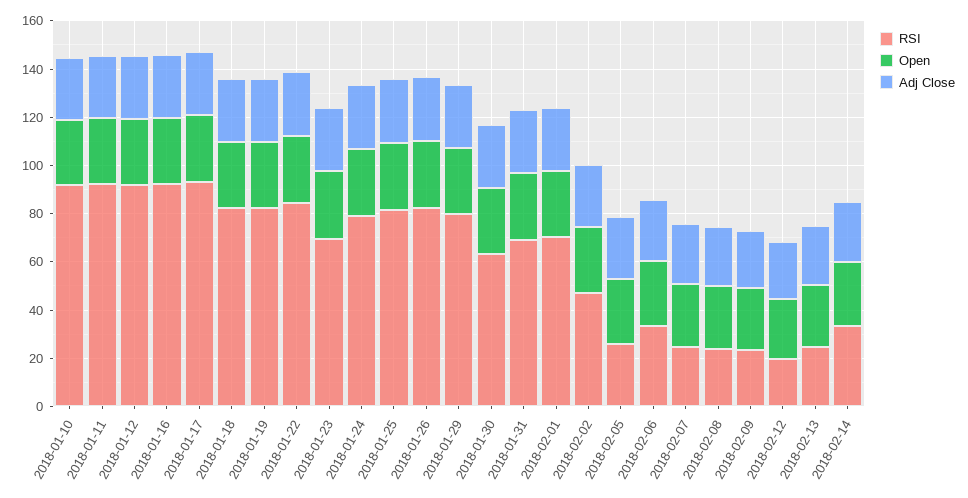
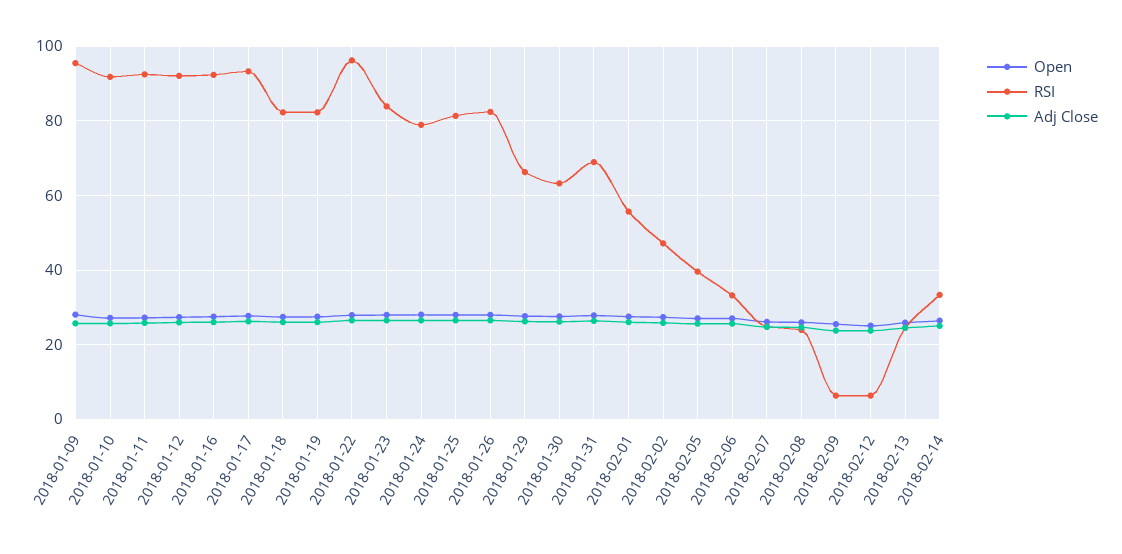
  {
    "RSI": {
      "2018-01-10": 92,
      "2018-01-11": 92,
      "2018-01-12": 92,
      "2018-01-16": 92,
      "2018-01-17": 94,
      "2018-01-18": 82,
      "2018-01-19": 82,
-     "2018-01-22": 85,
+     "2018-01-22": 96,
-     "2018-01-23": 70,
+     "2018-01-23": 84,
      "2018-01-24": 78,
      "2018-01-25": 82,
      "2018-01-26": 82,
-     "2018-01-29": 80,
+     "2018-01-29": 66,
      "2018-01-30": 64,
      "2018-01-31": 68,
-     "2018-02-01": 70,
+     "2018-02-01": 56,
      "2018-02-02": 48,
-     "2018-02-05": 25,
+     "2018-02-05": 40,
      "2018-02-06": 34,
      "2018-02-07": 24,
      "2018-02-08": 24,
-     "2018-02-09": 25,
+     "2018-02-09": 6,
-     "2018-02-12": 20,
+     "2018-02-12": 6,
      "2018-02-13": 24,
-     "2018-02-14": 34
+     "2018-02-14": 34,
+     "2018-01-09": 96
    },
    "Open": {
      "2018-01-10": 28,
      "2018-01-11": 28,
      "2018-01-12": 28,
      "2018-01-16": 28,
      "2018-01-17": 28,
      "2018-01-18": 28,
      "2018-01-19": 28,
      "2018-01-22": 28,
      "2018-01-23": 28,
      "2018-01-24": 28,
      "2018-01-25": 28,
      "2018-01-26": 28,
      "2018-01-29": 28,
      "2018-01-30": 28,
      "2018-01-31": 28,
      "2018-02-01": 28,
      "2018-02-02": 28,
      "2018-02-05": 28,
      "2018-02-06": 28,
      "2018-02-07": 26,
      "2018-02-08": 26,
      "2018-02-09": 26,
      "2018-02-12": 26,
      "2018-02-13": 26,
-     "2018-02-14": 26
+     "2018-02-14": 26,
+     "2018-01-09": 28
    },
    "Adj Close": {
      "2018-01-10": 26,
      "2018-01-11": 26,
      "2018-01-12": 26,
      "2018-01-16": 26,
      "2018-01-17": 26,
      "2018-01-18": 26,
      "2018-01-19": 26,
      "2018-01-22": 26,
      "2018-01-23": 26,
      "2018-01-24": 26,
      "2018-01-25": 26,
      "2018-01-26": 26,
      "2018-01-29": 26,
      "2018-01-30": 26,
      "2018-01-31": 26,
      "2018-02-01": 26,
      "2018-02-02": 26,
      "2018-02-05": 26,
      "2018-02-06": 26,
      "2018-02-07": 24,
      "2018-02-08": 24,
      "2018-02-09": 24,
      "2018-02-12": 24,
      "2018-02-13": 24,
-     "2018-02-14": 26
+     "2018-02-14": 26,
+     "2018-01-09": 26
    }
  }

